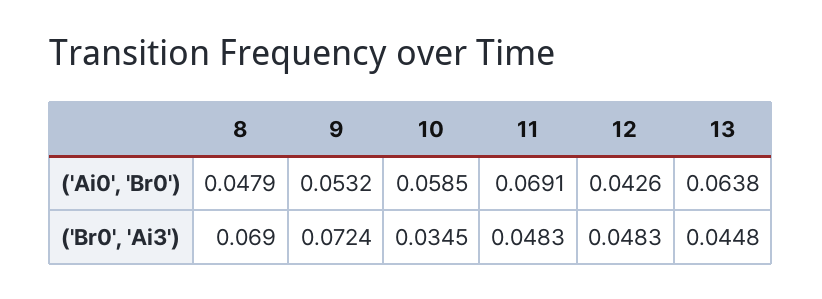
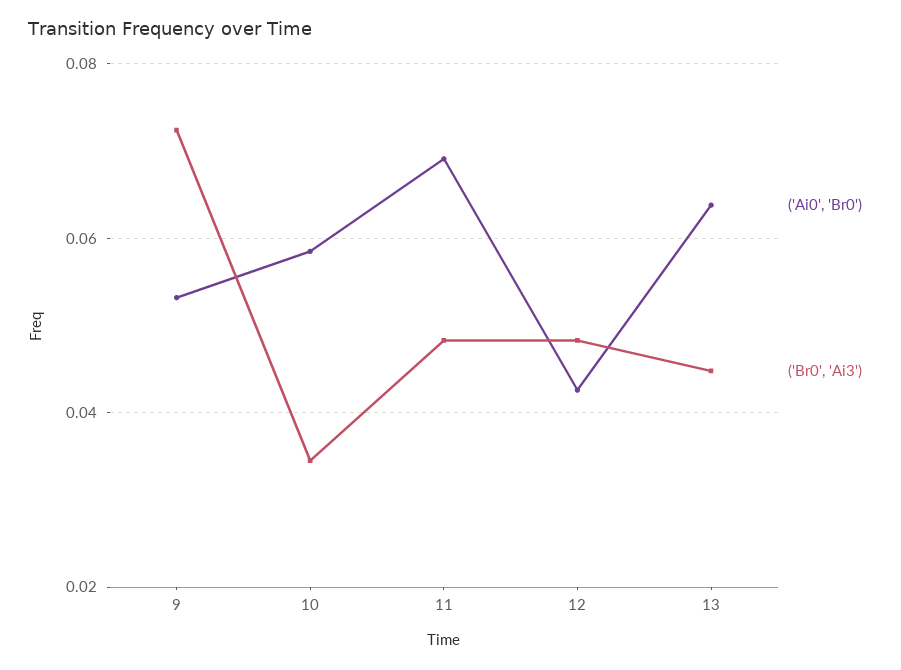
  {
    "('Ai0', 'Br0')": {
-     "8": 0.0479,
      "9": 0.0532,
      "10": 0.0585,
      "11": 0.0691,
      "12": 0.0426,
      "13": 0.0638
    },
    "('Br0', 'Ai3')": {
-     "8": 0.069,
      "9": 0.0724,
      "10": 0.0345,
      "11": 0.0483,
      "12": 0.0483,
      "13": 0.0448
    }
  }

